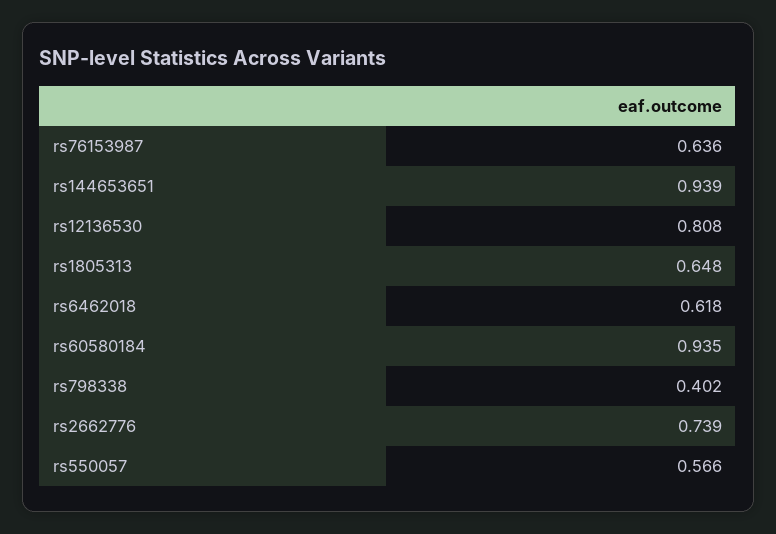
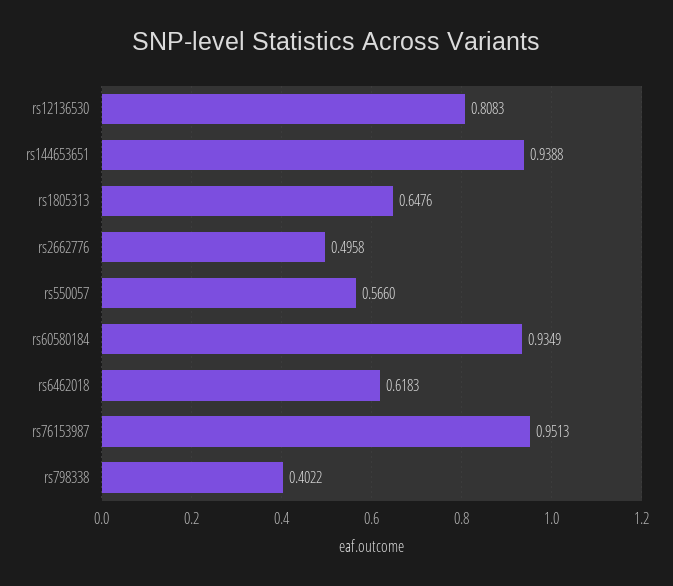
  {
-   "rs76153987": 0.636,
+   "rs76153987": 0.9513,
    "rs144653651": 0.9388,
    "rs12136530": 0.8083,
    "rs1805313": 0.6476,
    "rs6462018": 0.6183,
    "rs60580184": 0.9349,
    "rs798338": 0.4022,
-   "rs2662776": 0.739,
+   "rs2662776": 0.4958,
    "rs550057": 0.566
  }

